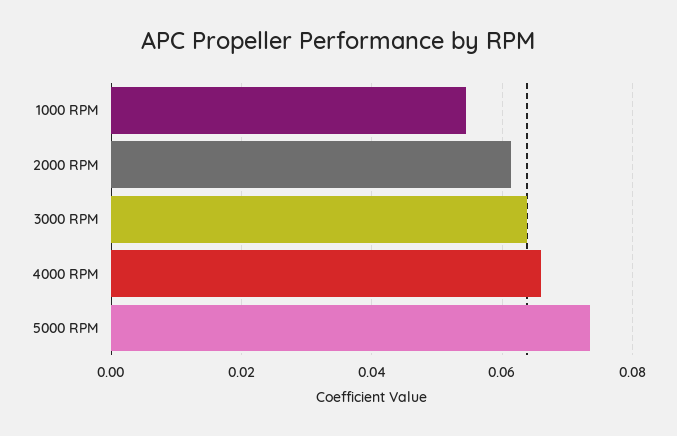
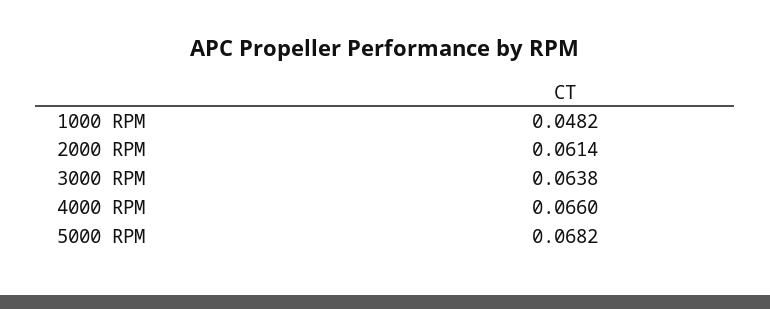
  {
-   "1000 RPM": 0.054,
+   "1000 RPM": 0.0482,
    "2000 RPM": 0.0614,
    "3000 RPM": 0.0638,
    "4000 RPM": 0.066,
-   "5000 RPM": 0.074
+   "5000 RPM": 0.0682
  }

